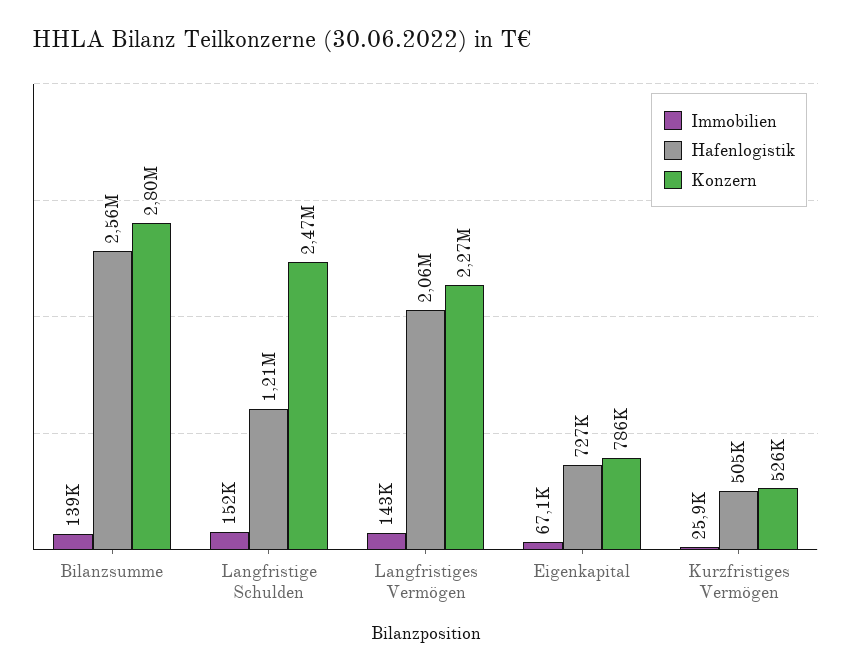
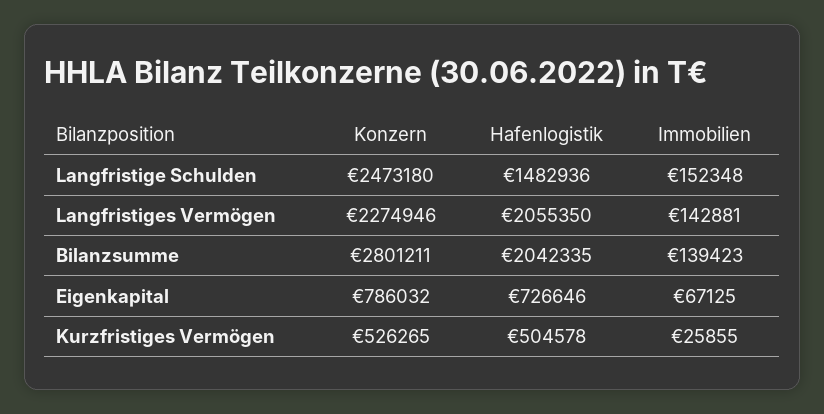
  {
    "Immobilien": {
      "Bilanzsumme": 139423,
      "Langfristige Schulden": 152348,
      "Langfristiges Vermögen": 142881,
      "Eigenkapital": 67125,
      "Kurzfristiges Vermögen": 25855
    },
    "Hafenlogistik": {
-     "Bilanzsumme": 2560000,
+     "Bilanzsumme": 2042335,
-     "Langfristige Schulden": 1210000,
+     "Langfristige Schulden": 1482936,
      "Langfristiges Vermögen": 2055350,
      "Eigenkapital": 726646,
      "Kurzfristiges Vermögen": 504578
    },
    "Konzern": {
      "Bilanzsumme": 2801211,
      "Langfristige Schulden": 2473180,
      "Langfristiges Vermögen": 2274946,
      "Eigenkapital": 786032,
      "Kurzfristiges Vermögen": 526265
    }
  }

